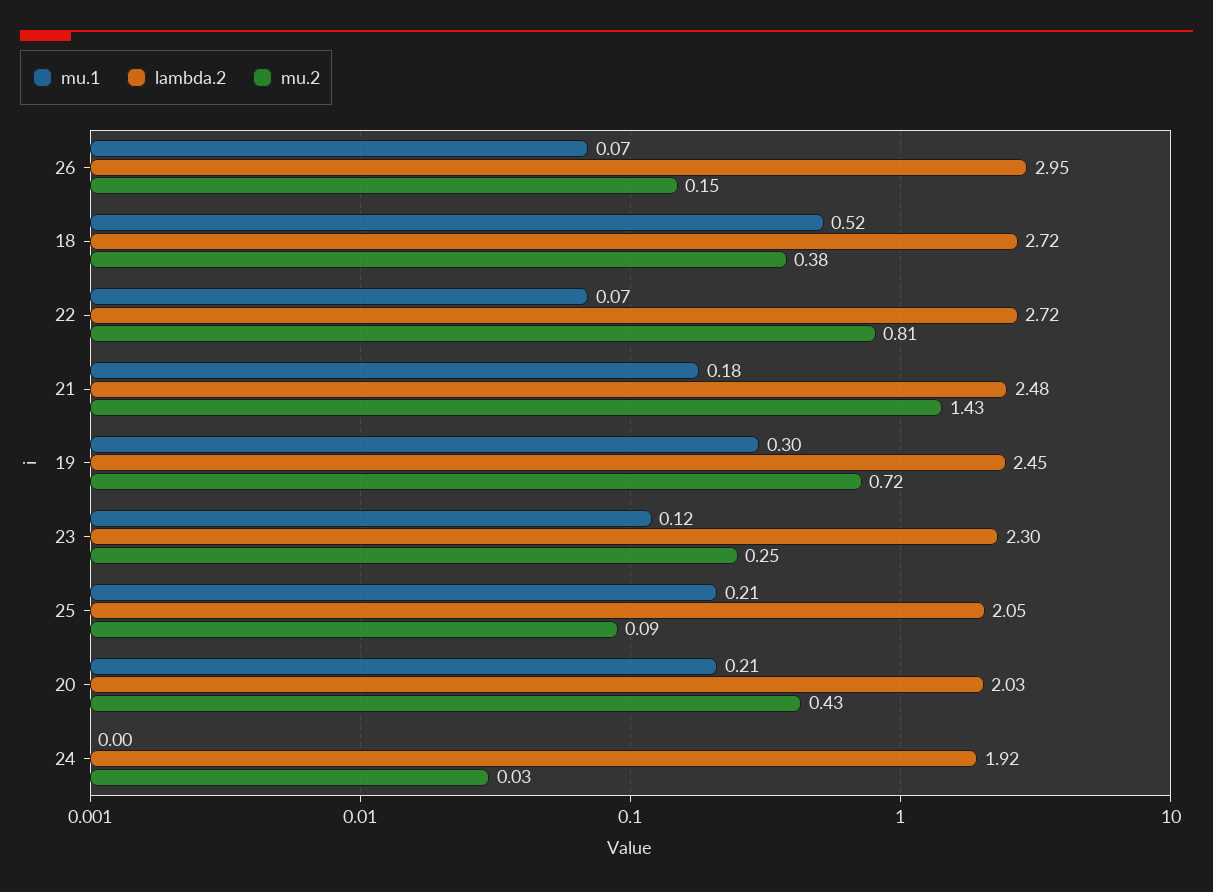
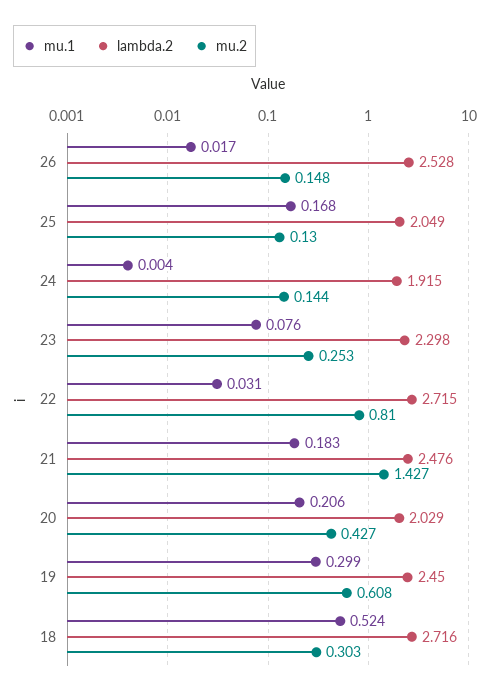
  {
    "mu.1": {
-     "26": 0.07,
+     "26": 0.017,
      "18": 0.524,
-     "22": 0.07,
+     "22": 0.031,
      "21": 0.183,
      "19": 0.299,
-     "23": 0.12,
+     "23": 0.076,
-     "25": 0.21,
+     "25": 0.168,
      "20": 0.206,
      "24": 0.004
    },
    "lambda.2": {
-     "26": 2.95,
+     "26": 2.528,
      "18": 2.716,
      "22": 2.715,
      "21": 2.476,
      "19": 2.45,
      "23": 2.298,
      "25": 2.049,
      "20": 2.029,
      "24": 1.915
    },
    "mu.2": {
      "26": 0.148,
-     "18": 0.38,
+     "18": 0.303,
      "22": 0.81,
      "21": 1.427,
-     "19": 0.72,
+     "19": 0.608,
      "23": 0.253,
-     "25": 0.09,
+     "25": 0.13,
      "20": 0.427,
-     "24": 0.03
+     "24": 0.144
    }
  }

